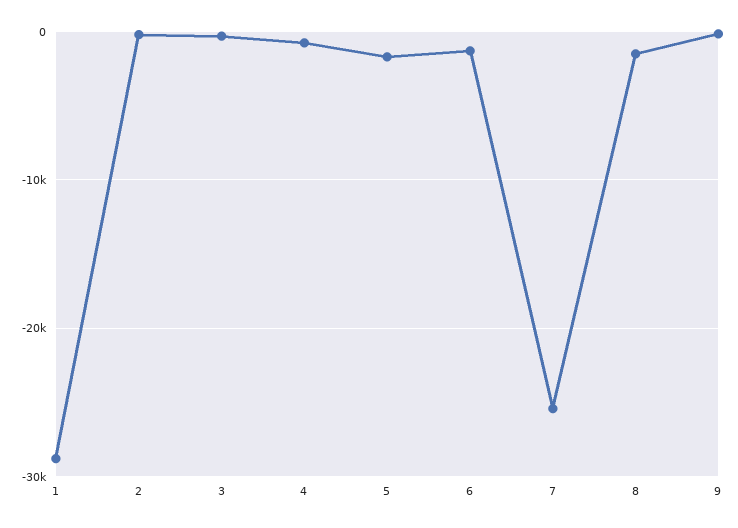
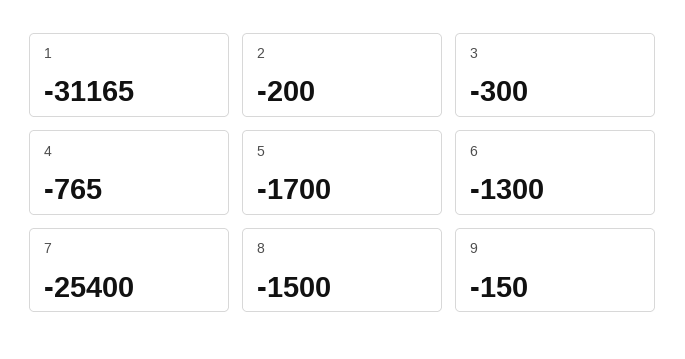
  {
-   "1": -29000,
+   "1": -31165,
    "2": -200,
    "3": -300,
    "4": -765,
    "5": -1700,
    "6": -1300,
    "7": -25400,
    "8": -1500,
    "9": -150
  }

